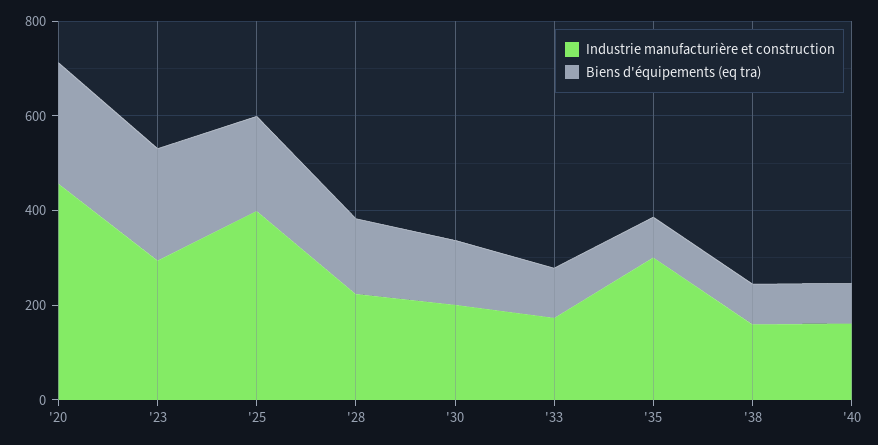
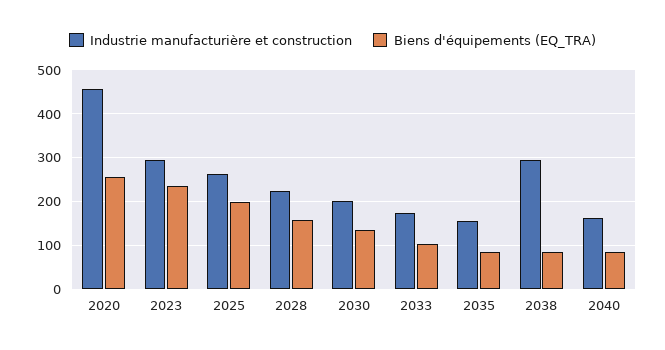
  {
    "Industrie manufacturière et construction": {
      "'20": 460,
      "'23": 300,
-     "'25": 400,
+     "'25": 260,
      "'28": 220,
      "'30": 200,
      "'33": 180,
-     "'35": 300,
+     "'35": 160,
-     "'38": 150,
+     "'38": 300,
      "'40": 160
    },
    "Biens d'équipements (eq tra)": {
      "'20": 260,
      "'23": 240,
      "'25": 200,
      "'28": 160,
      "'30": 140,
      "'33": 100,
      "'35": 80,
      "'38": 80,
      "'40": 80
    }
  }

